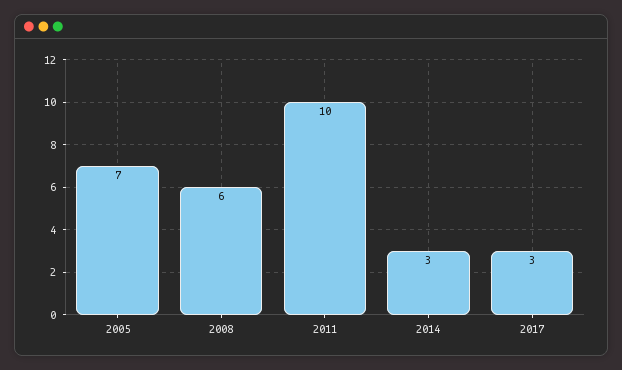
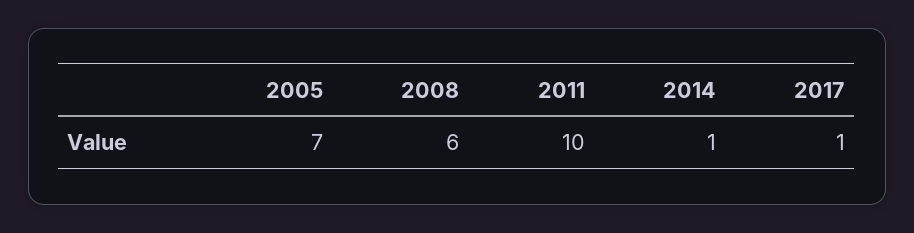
  {
    "2005": 7,
    "2008": 6,
    "2011": 10,
-   "2014": 3,
+   "2014": 1,
-   "2017": 3
+   "2017": 1
  }

